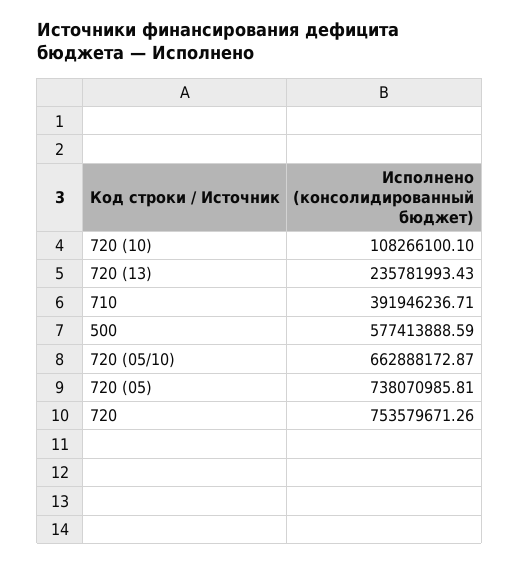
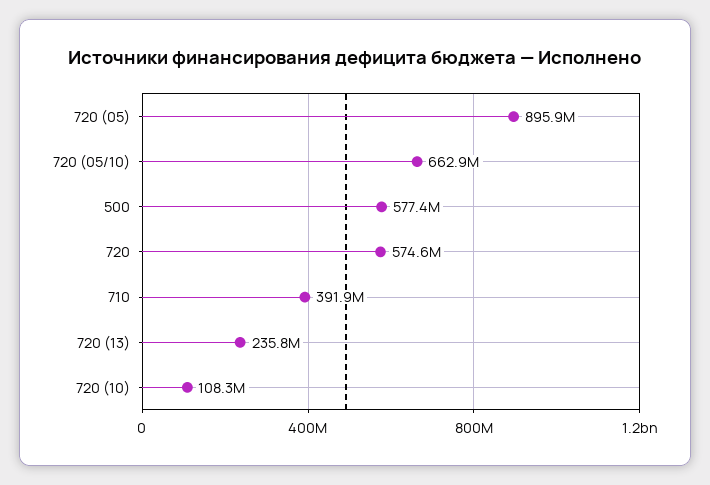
  {
    "720 (10)": 108266100.1,
    "720 (13)": 235781993.43,
    "710": 391946236.71,
    "500": 577413888.59,
    "720 (05/10)": 662888172.87,
-   "720 (05)": 738070985.81,
+   "720 (05)": 895900000,
-   "720": 753579671.26
+   "720": 574600000
  }

